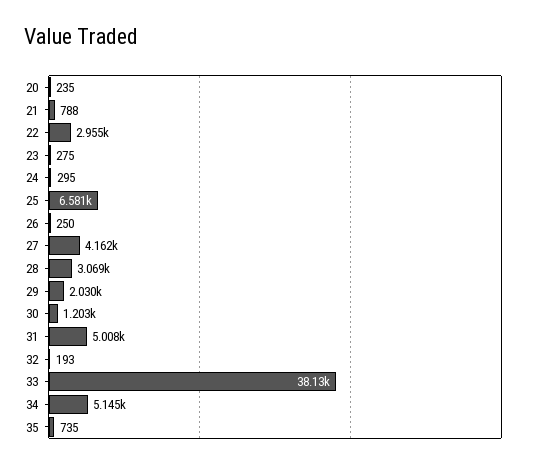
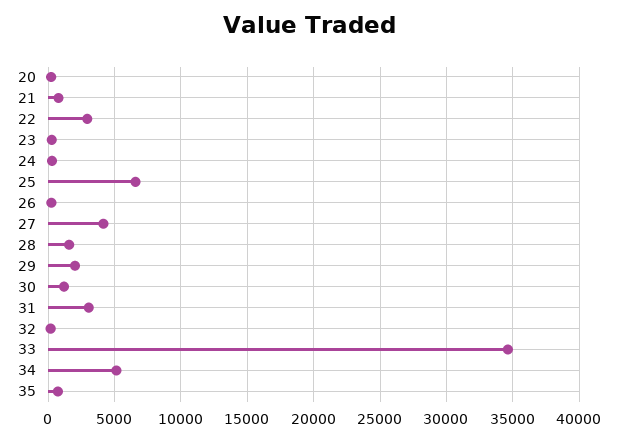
  {
    "20": 235,
    "21": 788,
    "22": 2955,
    "23": 275,
    "24": 295,
    "25": 6581,
    "26": 250,
    "27": 4162,
-   "28": 3069,
+   "28": 1500,
    "29": 2030,
    "30": 1203,
-   "31": 5008,
+   "31": 3000,
    "32": 193,
-   "33": 38130,
+   "33": 34500,
    "34": 5145,
    "35": 735
  }

